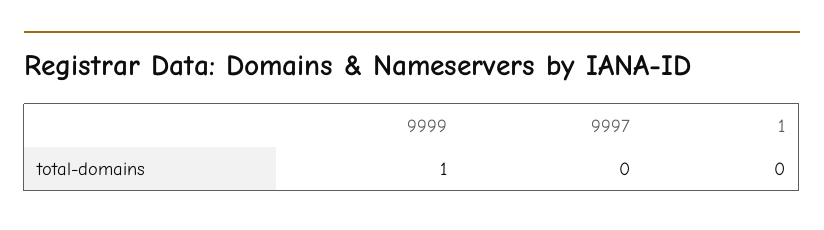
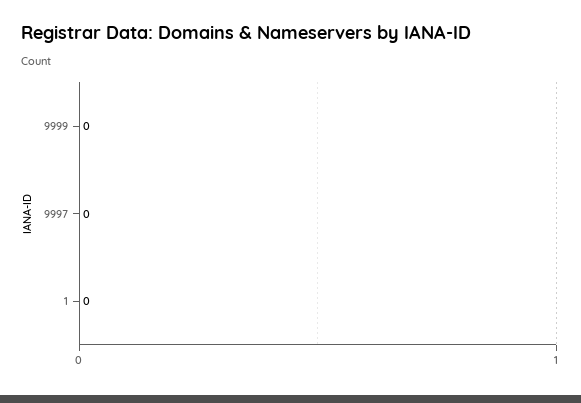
  {
-   "9999": 1,
+   "9999": 0,
    "9997": 0,
    "1": 0
  }

